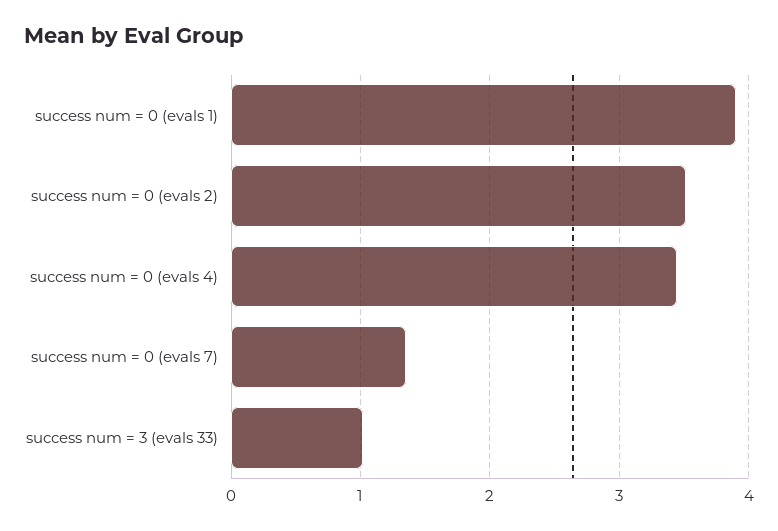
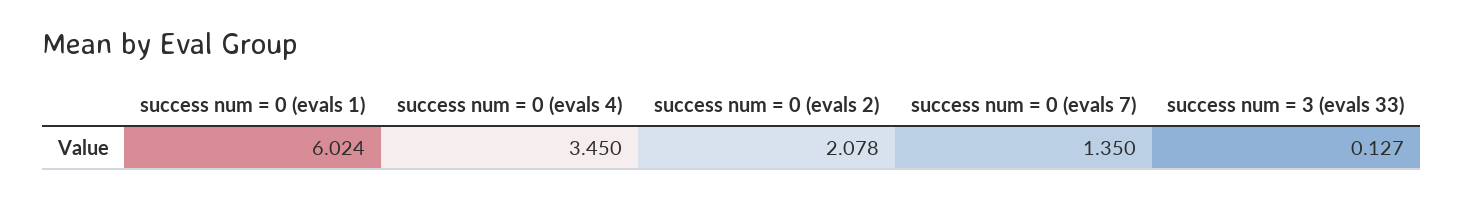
  {
-   "success num = 0 (evals 1)": 3.9,
+   "success num = 0 (evals 1)": 6.024,
-   "success num = 0 (evals 2)": 3.5,
+   "success num = 0 (evals 2)": 2.078,
    "success num = 0 (evals 4)": 3.45,
    "success num = 0 (evals 7)": 1.35,
-   "success num = 3 (evals 33)": 1
+   "success num = 3 (evals 33)": 0.127
  }

